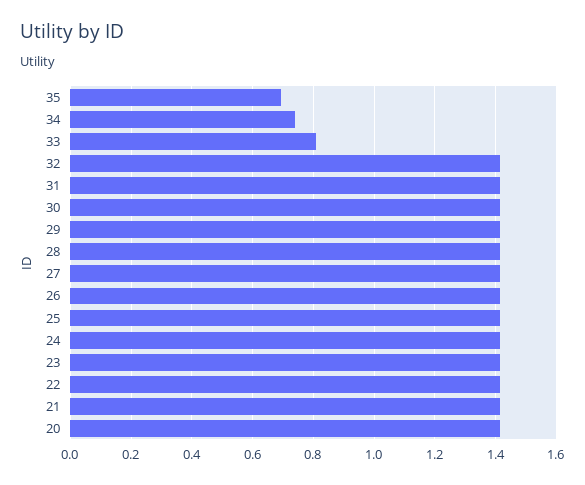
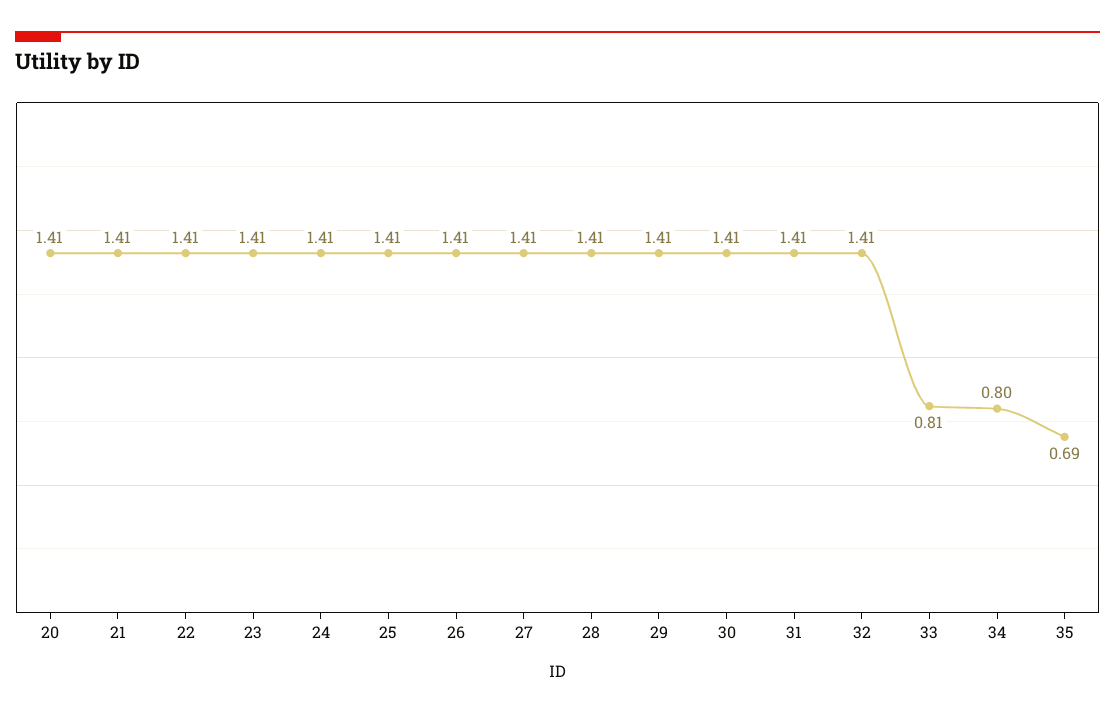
  {
    "35": 0.69,
-   "34": 0.74,
+   "34": 0.8,
    "33": 0.81,
    "32": 1.41,
    "31": 1.41,
    "30": 1.41,
    "29": 1.41,
    "28": 1.41,
    "27": 1.41,
    "26": 1.41,
    "25": 1.41,
    "24": 1.41,
    "23": 1.41,
    "22": 1.41,
    "21": 1.41,
    "20": 1.41
  }

